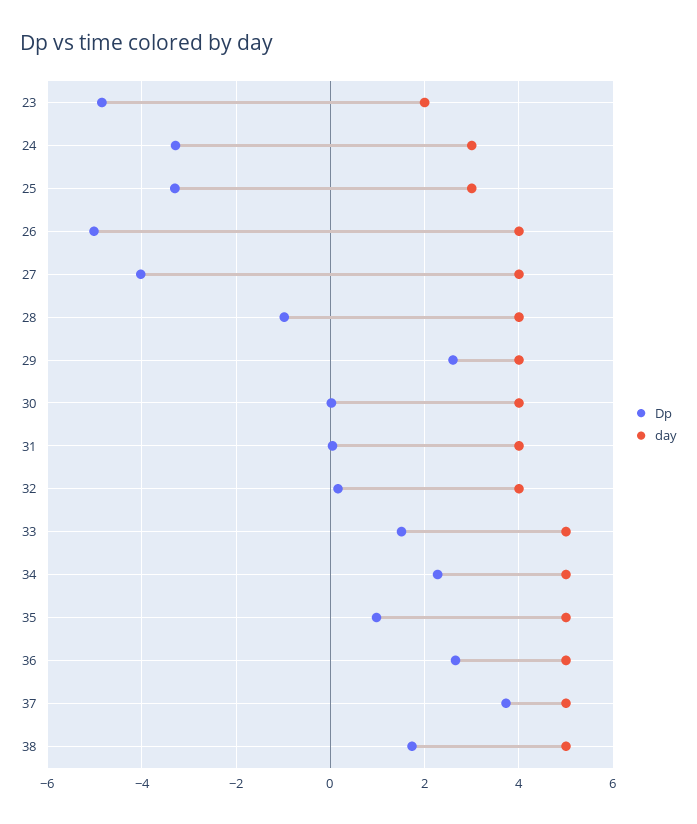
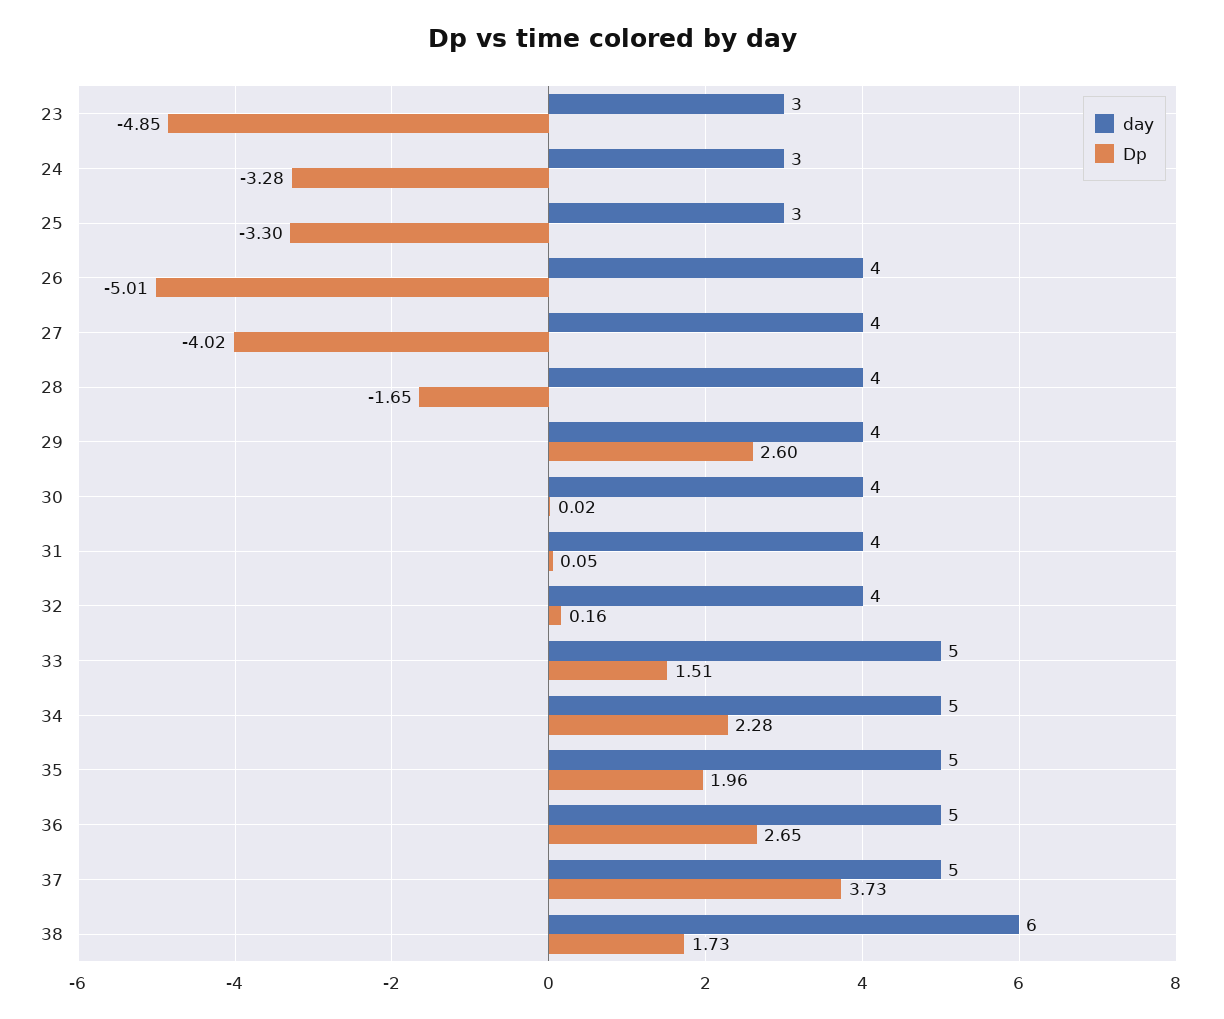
  {
    "Dp": {
      "23": -4.85,
      "24": -3.28,
      "25": -3.3,
      "26": -5.01,
      "27": -4.02,
-     "28": -1,
+     "28": -1.65,
      "29": 2.6,
      "30": 0.02,
      "31": 0.05,
      "32": 0.16,
      "33": 1.51,
      "34": 2.28,
-     "35": 1,
+     "35": 1.96,
      "36": 2.65,
      "37": 3.73,
      "38": 1.73
    },
    "day": {
-     "23": 2,
+     "23": 3,
      "24": 3,
      "25": 3,
      "26": 4,
      "27": 4,
      "28": 4,
      "29": 4,
      "30": 4,
      "31": 4,
      "32": 4,
      "33": 5,
      "34": 5,
      "35": 5,
      "36": 5,
      "37": 5,
-     "38": 5
+     "38": 6
    }
  }

